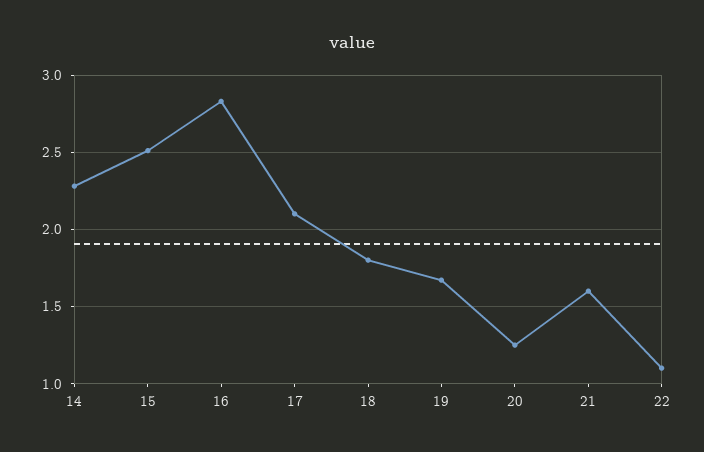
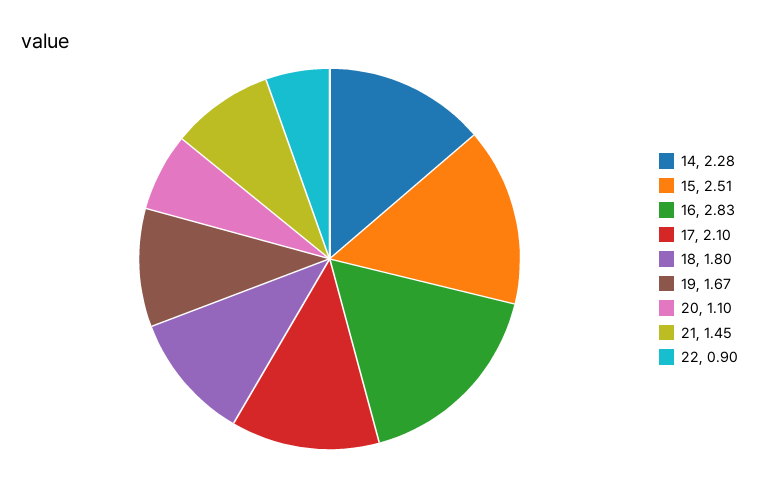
  {
    "14": 2.28,
    "15": 2.51,
    "16": 2.83,
    "17": 2.1,
    "18": 1.8,
    "19": 1.67,
-   "20": 1.25,
+   "20": 1.1,
-   "21": 1.6,
+   "21": 1.45,
-   "22": 1.1
+   "22": 0.9
  }

